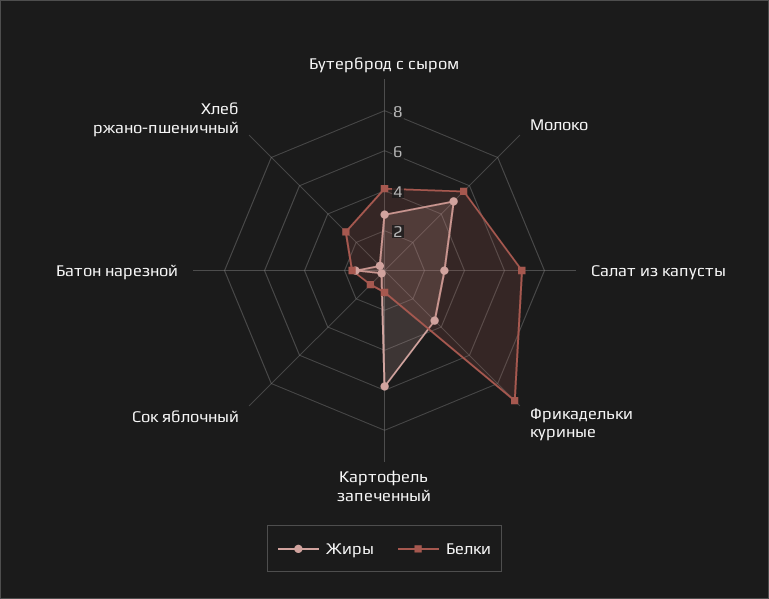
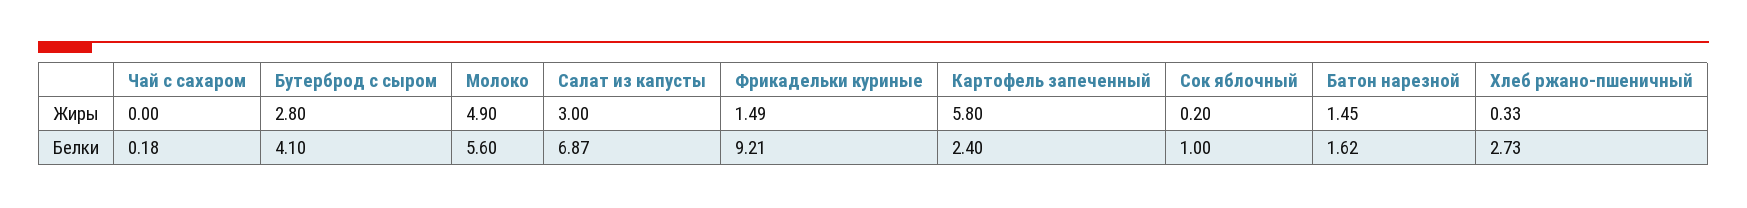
  {
    "Жиры": {
      "Бутерброд с сыром": 2.8,
      "Молоко": 4.9,
      "Салат из капусты": 3,
-     "Фрикадельки куриные": 3.5,
+     "Фрикадельки куриные": 1.49,
      "Картофель запеченный": 5.8,
      "Сок яблочный": 0.2,
      "Батон нарезной": 1.45,
-     "Хлеб ржано-пшеничный": 0.33
+     "Хлеб ржано-пшеничный": 0.33,
+     "Чай с сахаром": 0
    },
    "Белки": {
      "Бутерброд с сыром": 4.1,
      "Молоко": 5.6,
      "Салат из капусты": 6.87,
      "Фрикадельки куриные": 9.21,
-     "Картофель запеченный": 1,
+     "Картофель запеченный": 2.4,
      "Сок яблочный": 1,
      "Батон нарезной": 1.62,
-     "Хлеб ржано-пшеничный": 2.73
+     "Хлеб ржано-пшеничный": 2.73,
+     "Чай с сахаром": 0.18
    }
  }

